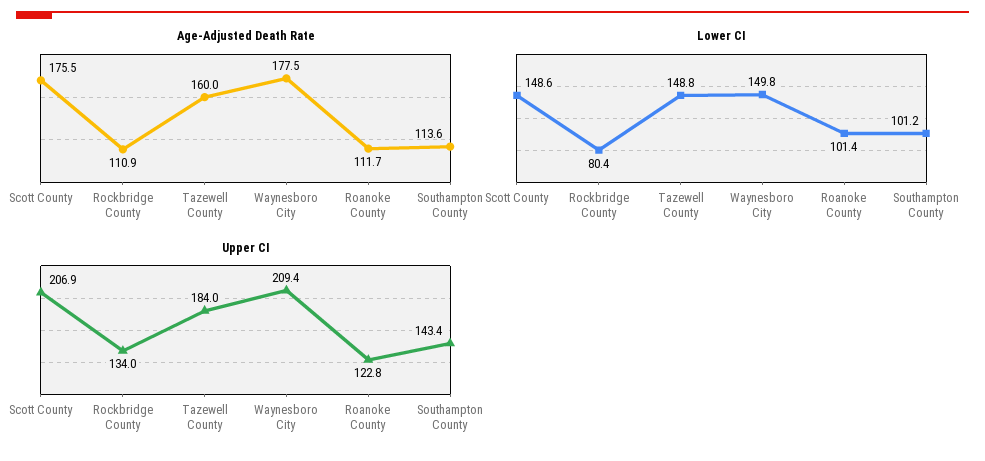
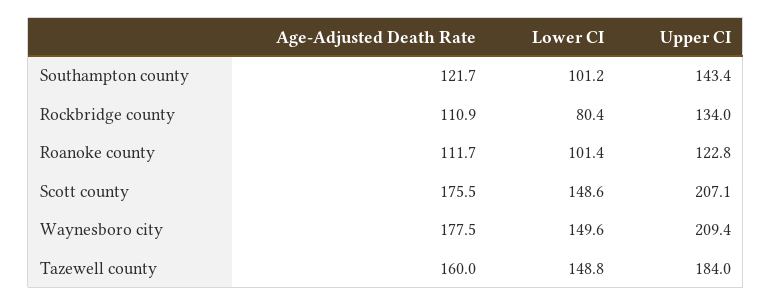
  {
    "Age-Adjusted Death Rate": {
      "Scott County": 175.5,
      "Rockbridge County": 110.9,
      "Tazewell County": 160,
      "Waynesboro City": 177.5,
      "Roanoke County": 111.7,
-     "Southampton County": 113.6
+     "Southampton County": 121.7
    },
    "Lower CI": {
      "Scott County": 148.6,
      "Rockbridge County": 80.4,
      "Tazewell County": 148.8,
-     "Waynesboro City": 149.8,
+     "Waynesboro City": 149.6,
      "Roanoke County": 101.4,
      "Southampton County": 101.2
    },
    "Upper CI": {
-     "Scott County": 206.9,
+     "Scott County": 207.1,
      "Rockbridge County": 134,
      "Tazewell County": 184,
      "Waynesboro City": 209.4,
      "Roanoke County": 122.8,
      "Southampton County": 143.4
    }
  }

